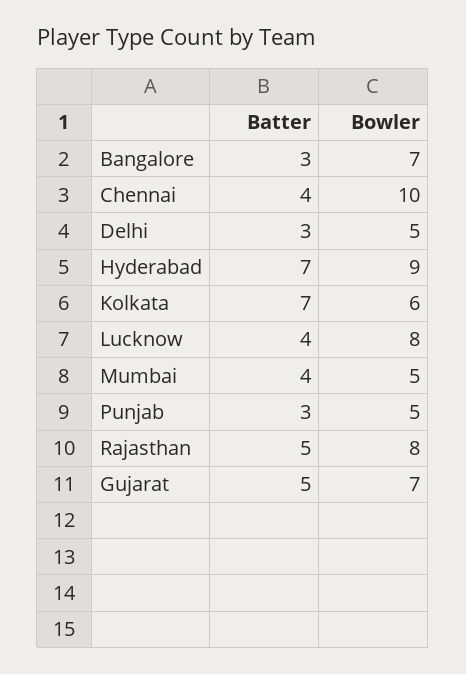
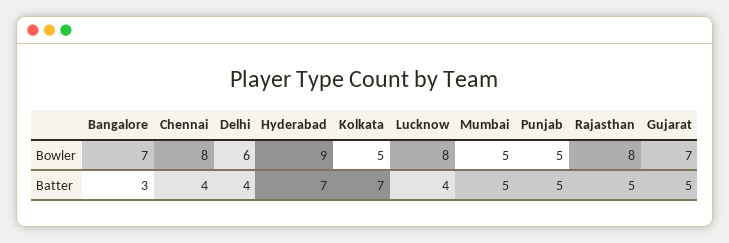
  {
    "Batter": {
      "Bangalore": 3,
      "Chennai": 4,
-     "Delhi": 3,
+     "Delhi": 4,
      "Hyderabad": 7,
      "Kolkata": 7,
      "Lucknow": 4,
-     "Mumbai": 4,
+     "Mumbai": 5,
-     "Punjab": 3,
+     "Punjab": 5,
      "Rajasthan": 5,
      "Gujarat": 5
    },
    "Bowler": {
      "Bangalore": 7,
-     "Chennai": 10,
+     "Chennai": 8,
-     "Delhi": 5,
+     "Delhi": 6,
      "Hyderabad": 9,
-     "Kolkata": 6,
+     "Kolkata": 5,
      "Lucknow": 8,
      "Mumbai": 5,
      "Punjab": 5,
      "Rajasthan": 8,
      "Gujarat": 7
    }
  }

